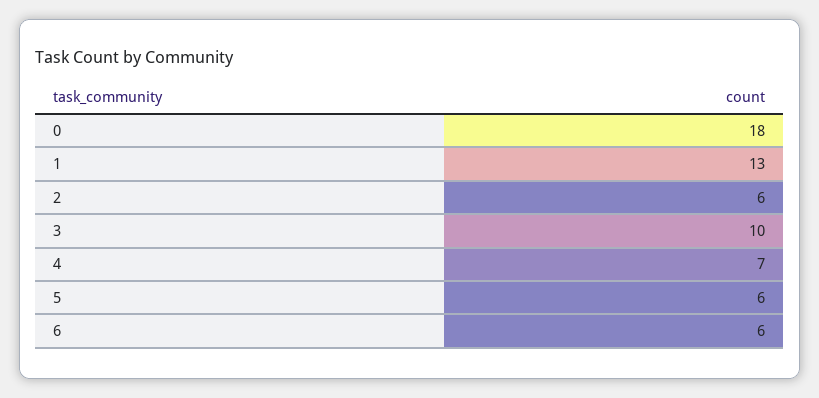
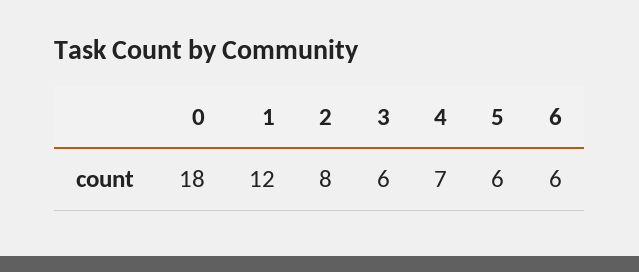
  {
    "0": 18,
-   "1": 13,
+   "1": 12,
-   "2": 6,
+   "2": 8,
-   "3": 10,
+   "3": 6,
    "4": 7,
    "5": 6,
    "6": 6
  }

